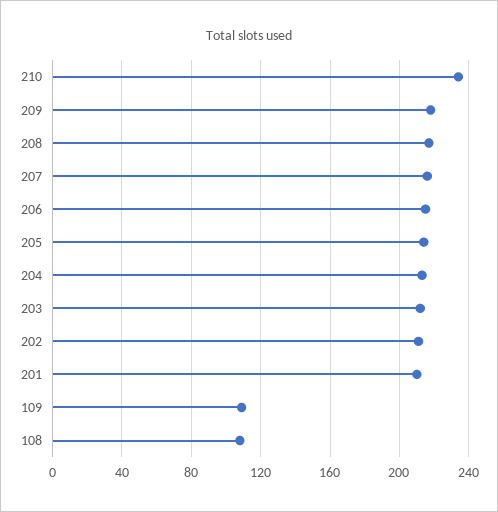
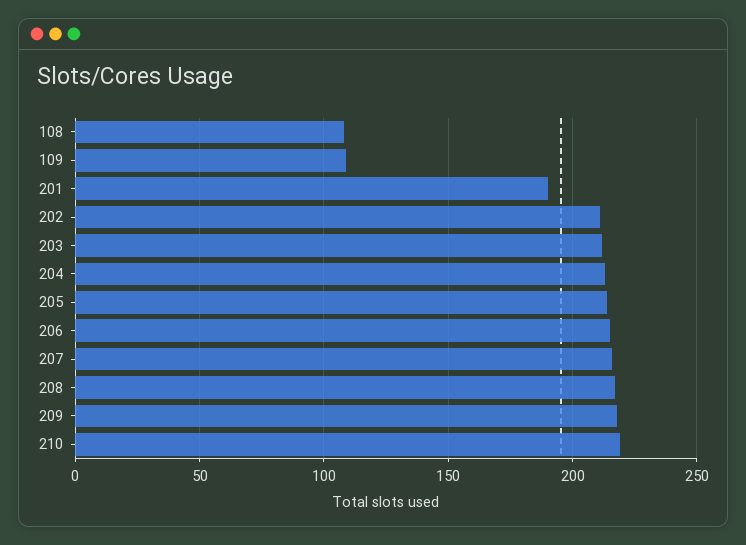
  {
-   "210": 235,
+   "210": 220,
    "209": 220,
    "208": 215,
    "207": 215,
    "206": 215,
    "205": 215,
    "204": 215,
    "203": 210,
    "202": 210,
-   "201": 210,
+   "201": 190,
    "109": 110,
    "108": 110
  }

